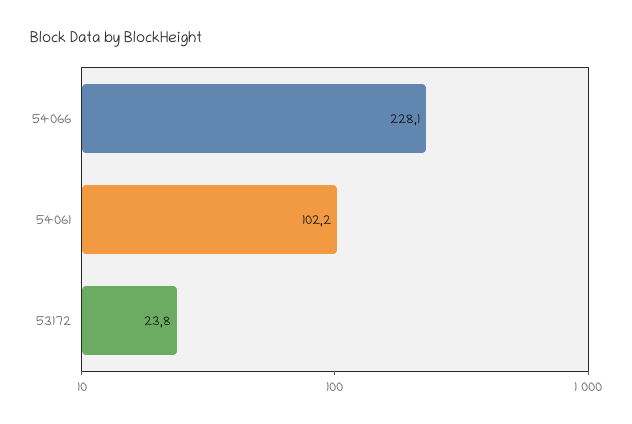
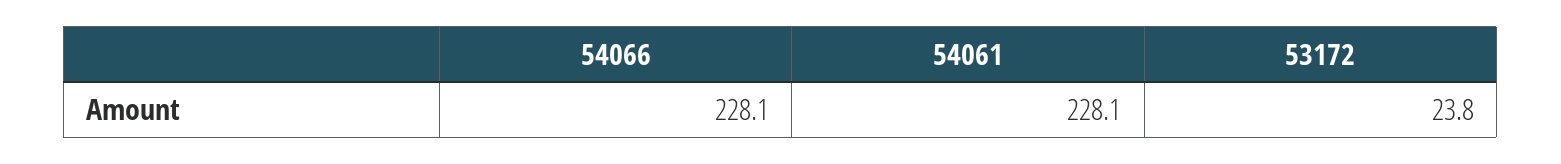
  {
    "54066": 228.1,
-   "54061": 102.2,
+   "54061": 228.1,
    "53172": 23.8
  }

